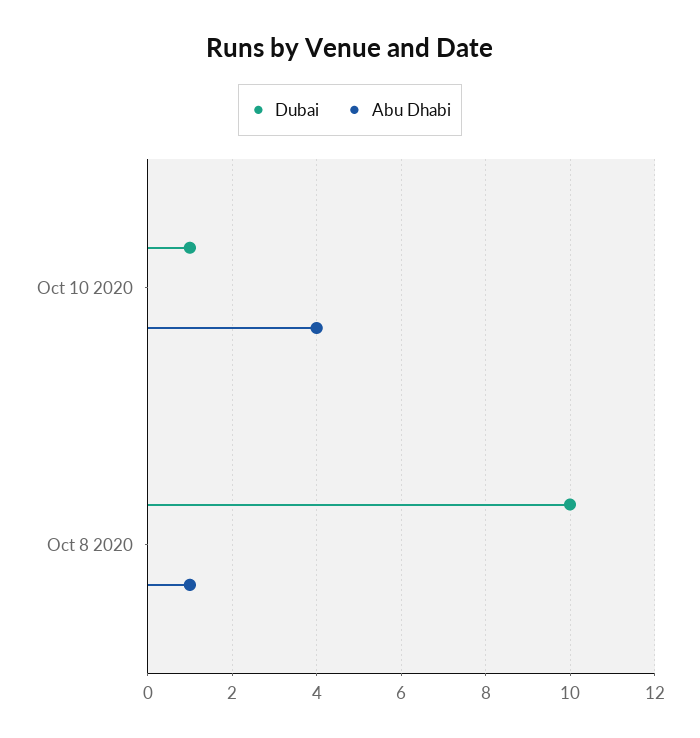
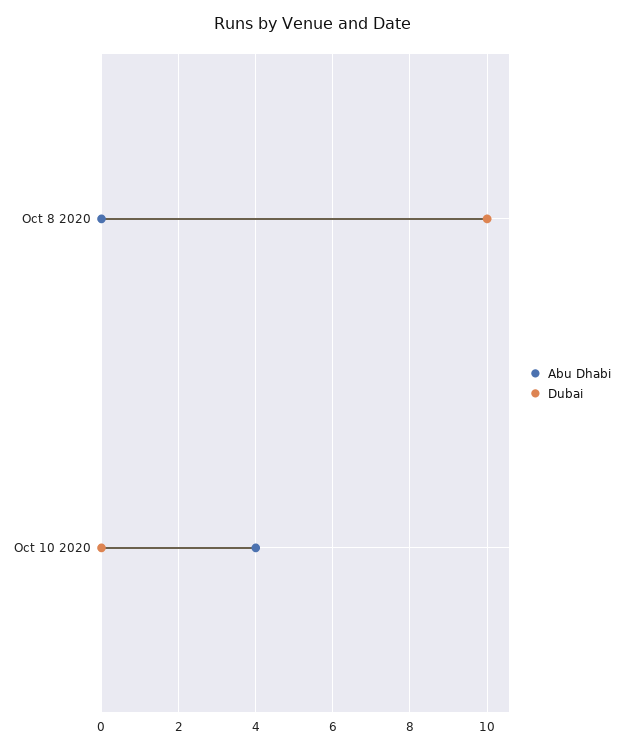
  {
    "Dubai": {
-     "Oct 10 2020": 1,
+     "Oct 10 2020": 0,
      "Oct 8 2020": 10
    },
    "Abu Dhabi": {
      "Oct 10 2020": 4,
-     "Oct 8 2020": 1
+     "Oct 8 2020": 0
    }
  }

